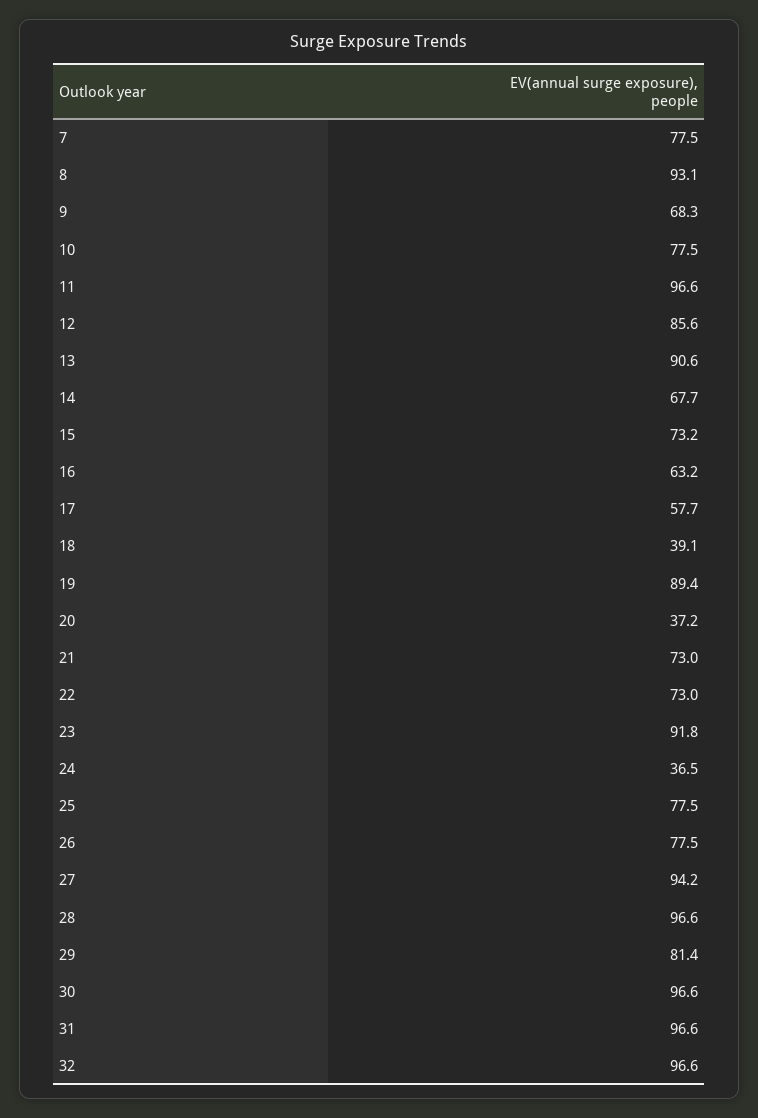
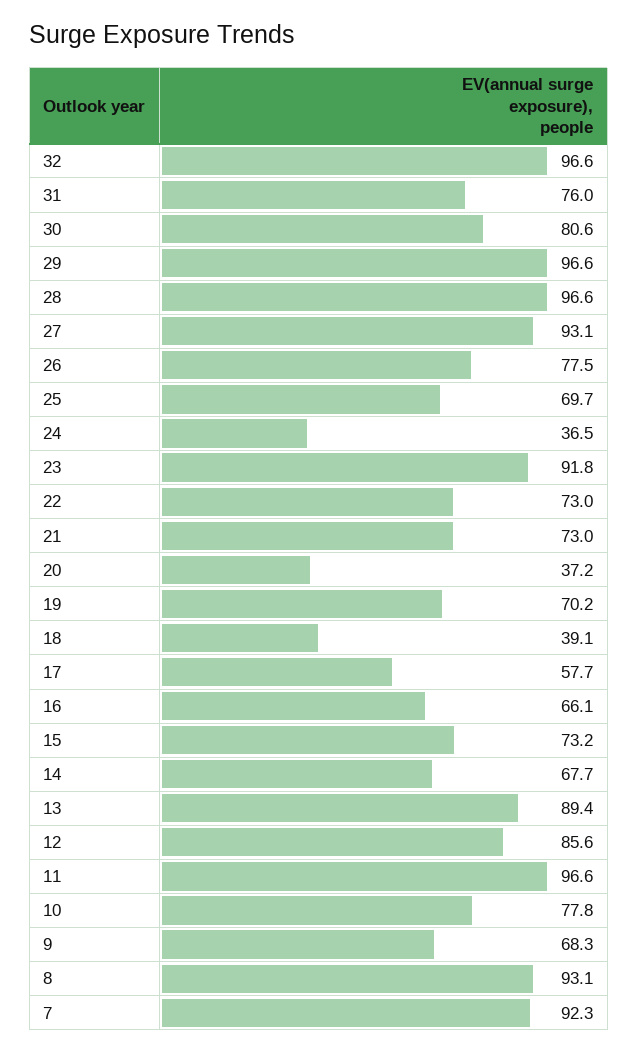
  {
-   "7": 77.5,
+   "7": 92.3,
    "8": 93.1,
    "9": 68.3,
-   "10": 77.5,
+   "10": 77.8,
    "11": 96.6,
    "12": 85.6,
-   "13": 90.6,
+   "13": 89.4,
    "14": 67.7,
    "15": 73.2,
-   "16": 63.2,
+   "16": 66.1,
    "17": 57.7,
    "18": 39.1,
-   "19": 89.4,
+   "19": 70.2,
    "20": 37.2,
    "21": 73,
    "22": 73,
    "23": 91.8,
    "24": 36.5,
-   "25": 77.5,
+   "25": 69.7,
    "26": 77.5,
-   "27": 94.2,
+   "27": 93.1,
    "28": 96.6,
-   "29": 81.4,
+   "29": 96.6,
-   "30": 96.6,
+   "30": 80.6,
-   "31": 96.6,
+   "31": 76,
    "32": 96.6
  }

